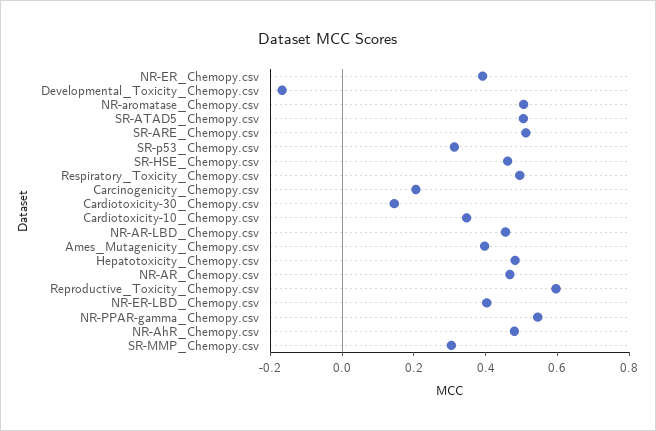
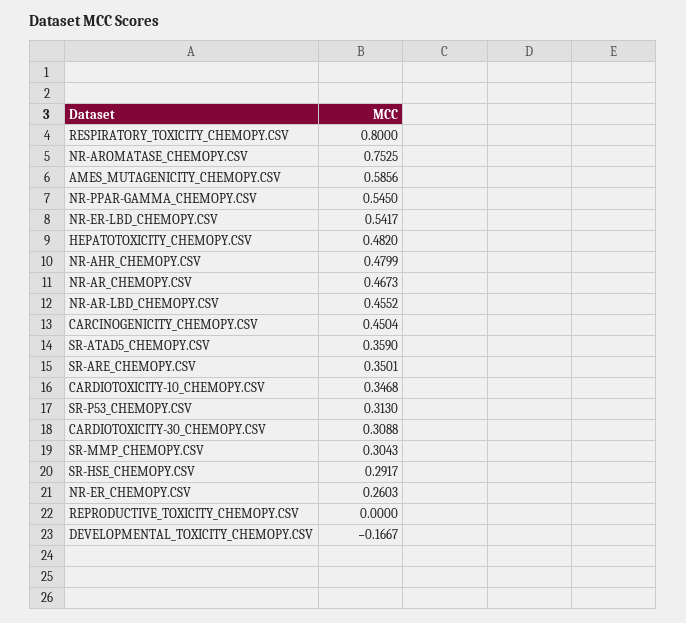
  {
-   "NR-ER_Chemopy.csv": 0.4,
+   "NR-ER_Chemopy.csv": 0.2603,
    "Developmental_Toxicity_Chemopy.csv": -0.1667,
-   "NR-aromatase_Chemopy.csv": 0.5,
+   "NR-aromatase_Chemopy.csv": 0.7525,
-   "SR-ATAD5_Chemopy.csv": 0.5,
+   "SR-ATAD5_Chemopy.csv": 0.359,
-   "SR-ARE_Chemopy.csv": 0.5,
+   "SR-ARE_Chemopy.csv": 0.3501,
    "SR-p53_Chemopy.csv": 0.313,
-   "SR-HSE_Chemopy.csv": 0.45,
+   "SR-HSE_Chemopy.csv": 0.2917,
-   "Respiratory_Toxicity_Chemopy.csv": 0.5,
+   "Respiratory_Toxicity_Chemopy.csv": 0.8,
-   "Carcinogenicity_Chemopy.csv": 0.2,
+   "Carcinogenicity_Chemopy.csv": 0.4504,
-   "Cardiotoxicity-30_Chemopy.csv": 0.15,
+   "Cardiotoxicity-30_Chemopy.csv": 0.3088,
    "Cardiotoxicity-10_Chemopy.csv": 0.3468,
    "NR-AR-LBD_Chemopy.csv": 0.4552,
-   "Ames_Mutagenicity_Chemopy.csv": 0.4,
+   "Ames_Mutagenicity_Chemopy.csv": 0.5856,
    "Hepatotoxicity_Chemopy.csv": 0.482,
    "NR-AR_Chemopy.csv": 0.4673,
-   "Reproductive_Toxicity_Chemopy.csv": 0.6,
+   "Reproductive_Toxicity_Chemopy.csv": 0,
-   "NR-ER-LBD_Chemopy.csv": 0.4,
+   "NR-ER-LBD_Chemopy.csv": 0.5417,
    "NR-PPAR-gamma_Chemopy.csv": 0.545,
    "NR-AhR_Chemopy.csv": 0.4799,
    "SR-MMP_Chemopy.csv": 0.3043
  }

